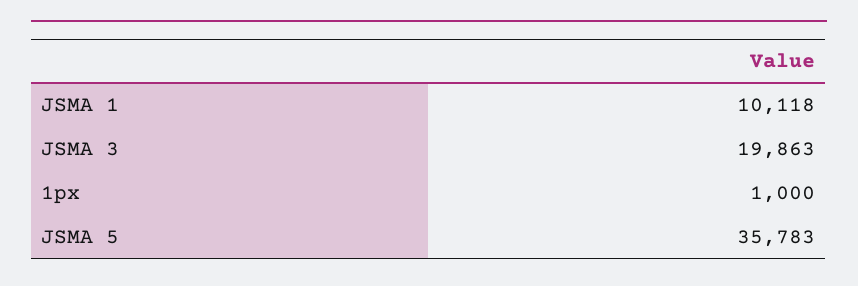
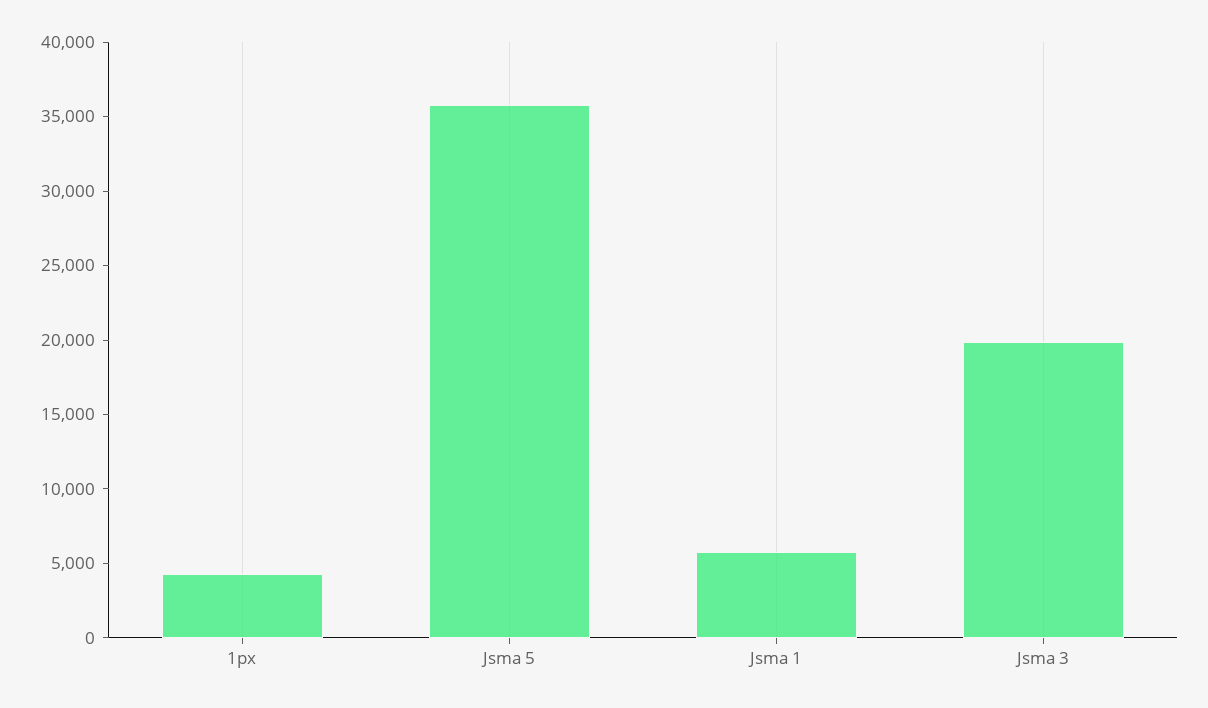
  {
-   "JSMA 1": 10118,
+   "JSMA 1": 6000,
    "JSMA 3": 19863,
-   "1px": 1000,
+   "1px": 4000,
    "JSMA 5": 35783
  }

